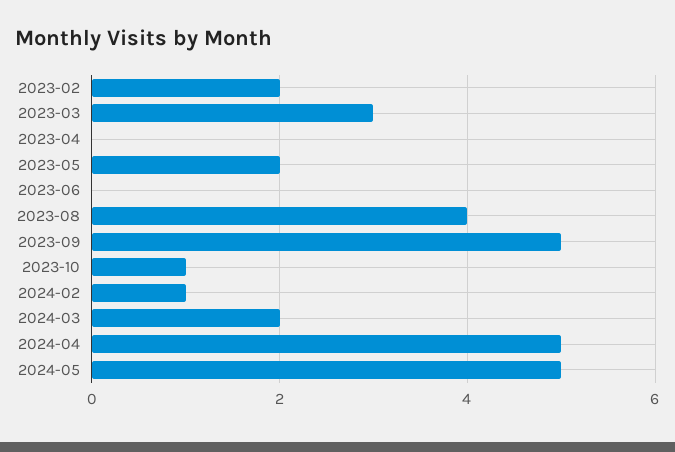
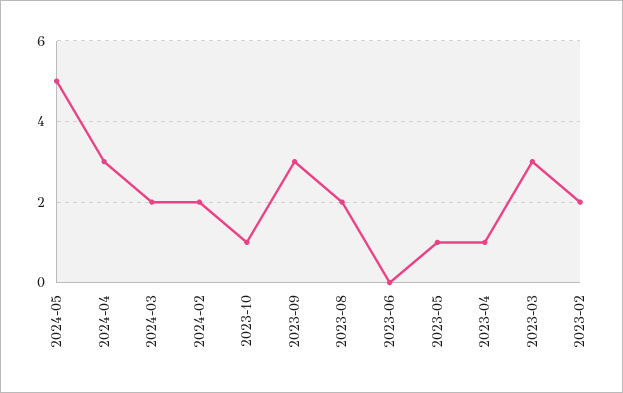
  {
    "2023-02": 2,
    "2023-03": 3,
-   "2023-04": 0,
+   "2023-04": 1,
-   "2023-05": 2,
+   "2023-05": 1,
    "2023-06": 0,
-   "2023-08": 4,
+   "2023-08": 2,
-   "2023-09": 5,
+   "2023-09": 3,
    "2023-10": 1,
-   "2024-02": 1,
+   "2024-02": 2,
    "2024-03": 2,
-   "2024-04": 5,
+   "2024-04": 3,
    "2024-05": 5
  }

